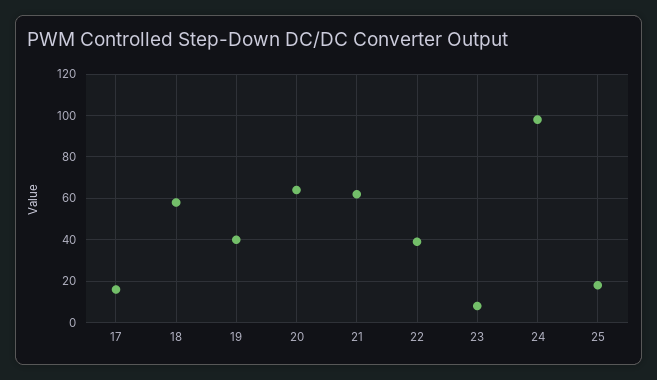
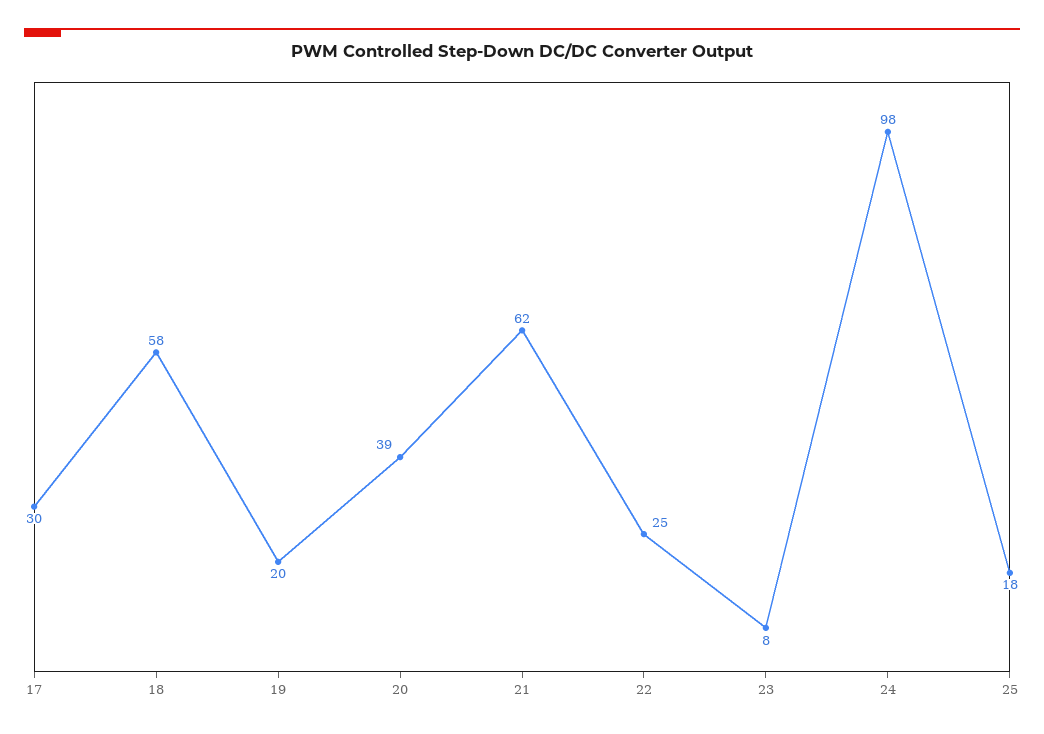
  {
-   "17": 15,
+   "17": 30,
    "18": 58,
-   "19": 40,
+   "19": 20,
-   "20": 65,
+   "20": 39,
    "21": 62,
-   "22": 40,
+   "22": 25,
    "23": 8,
    "24": 98,
    "25": 18
  }

